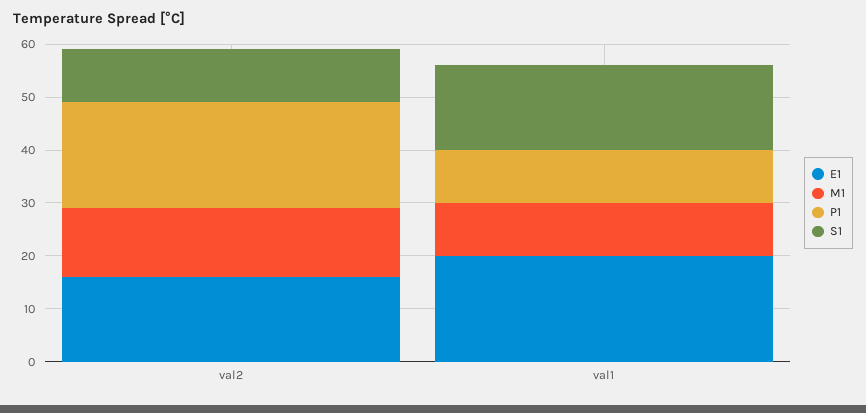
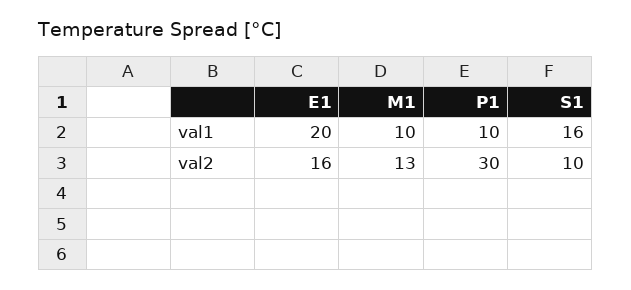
  {
    "E1": {
      "val2": 16,
      "val1": 20
    },
    "M1": {
      "val2": 13,
      "val1": 10
    },
    "P1": {
-     "val2": 20,
+     "val2": 30,
      "val1": 10
    },
    "S1": {
      "val2": 10,
      "val1": 16
    }
  }

